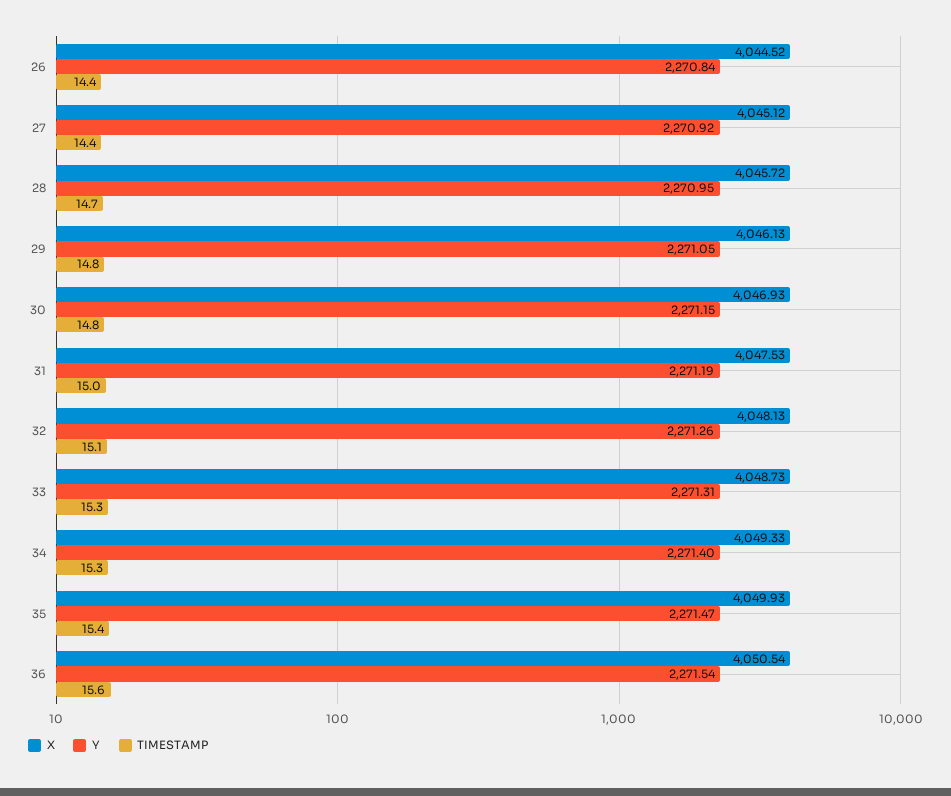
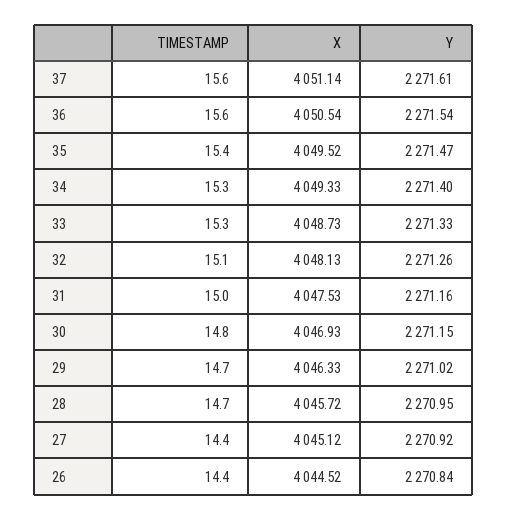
  {
    "X": {
      "26": 4044.52,
      "27": 4045.12,
      "28": 4045.72,
-     "29": 4046.13,
+     "29": 4046.33,
      "30": 4046.93,
      "31": 4047.53,
      "32": 4048.13,
      "33": 4048.73,
      "34": 4049.33,
-     "35": 4049.93,
+     "35": 4049.52,
-     "36": 4050.54
+     "36": 4050.54,
+     "37": 4051.14
    },
    "Y": {
      "26": 2270.84,
      "27": 2270.92,
      "28": 2270.95,
-     "29": 2271.05,
+     "29": 2271.02,
      "30": 2271.15,
-     "31": 2271.19,
+     "31": 2271.16,
      "32": 2271.26,
-     "33": 2271.31,
+     "33": 2271.33,
      "34": 2271.4,
      "35": 2271.47,
-     "36": 2271.54
+     "36": 2271.54,
+     "37": 2271.61
    },
    "TIMESTAMP": {
      "26": 14.4,
      "27": 14.4,
      "28": 14.7,
-     "29": 14.8,
+     "29": 14.7,
      "30": 14.8,
      "31": 15,
      "32": 15.1,
      "33": 15.3,
      "34": 15.3,
      "35": 15.4,
-     "36": 15.6
+     "36": 15.6,
+     "37": 15.6
    }
  }

